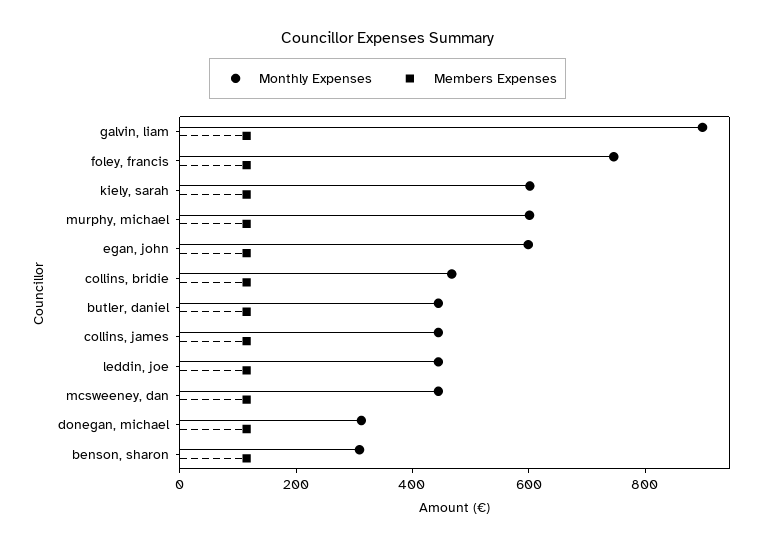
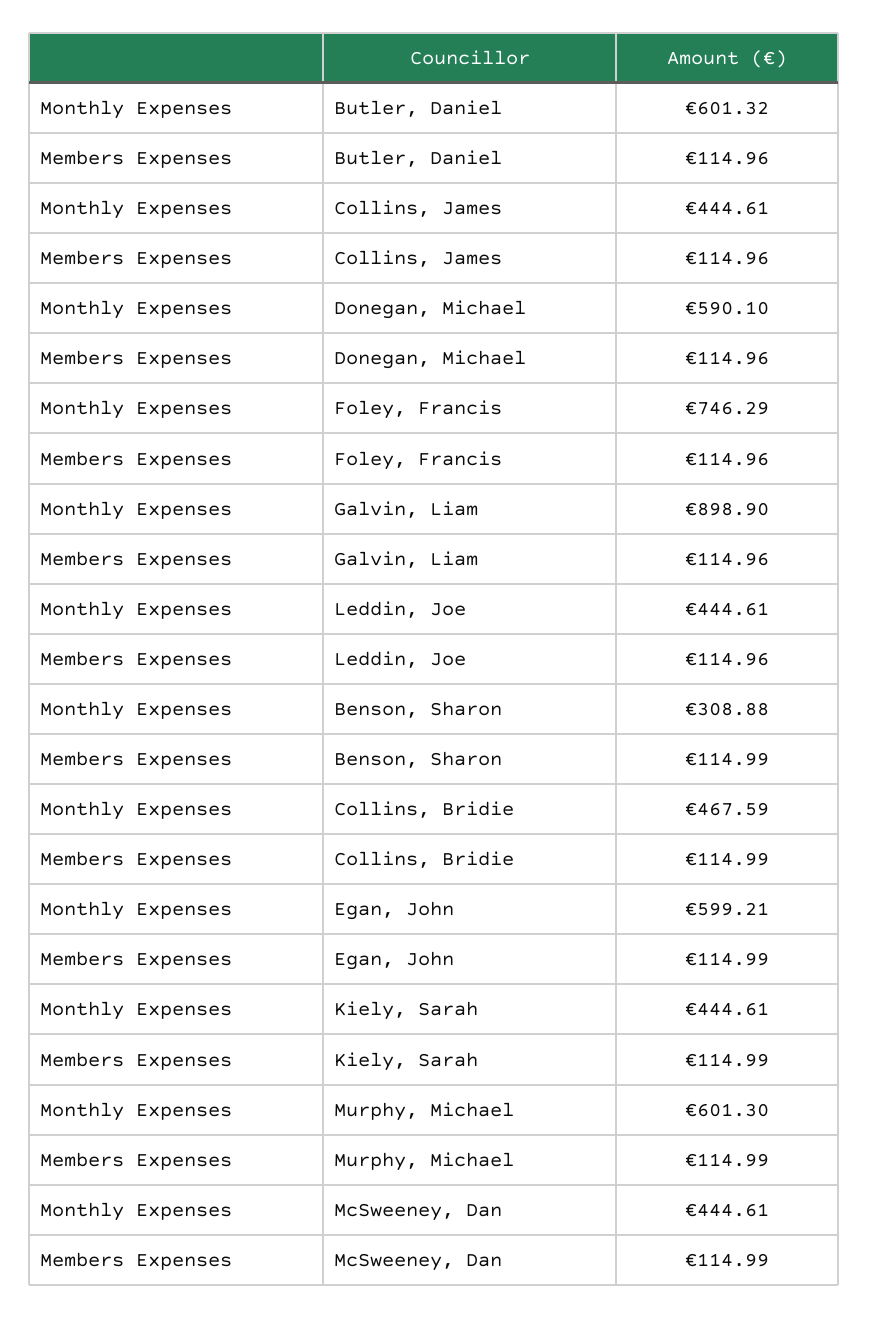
  {
    "Monthly Expenses": {
      "galvin, liam": 898.9,
      "foley, francis": 746.29,
-     "kiely, sarah": 600,
+     "kiely, sarah": 444.61,
      "murphy, michael": 601.3,
      "egan, john": 599.21,
      "collins, bridie": 467.59,
-     "butler, daniel": 450,
+     "butler, daniel": 601.32,
      "collins, james": 444.61,
      "leddin, joe": 444.61,
      "mcsweeney, dan": 444.61,
-     "donegan, michael": 300,
+     "donegan, michael": 590.1,
      "benson, sharon": 308.88
    },
    "Members Expenses": {
      "galvin, liam": 114.96,
      "foley, francis": 114.96,
      "kiely, sarah": 114.99,
      "murphy, michael": 114.99,
      "egan, john": 114.99,
      "collins, bridie": 114.99,
      "butler, daniel": 114.96,
      "collins, james": 114.96,
      "leddin, joe": 114.96,
      "mcsweeney, dan": 114.99,
      "donegan, michael": 114.96,
      "benson, sharon": 114.99
    }
  }

